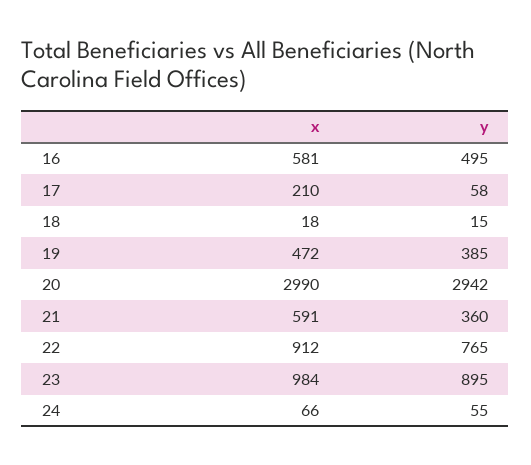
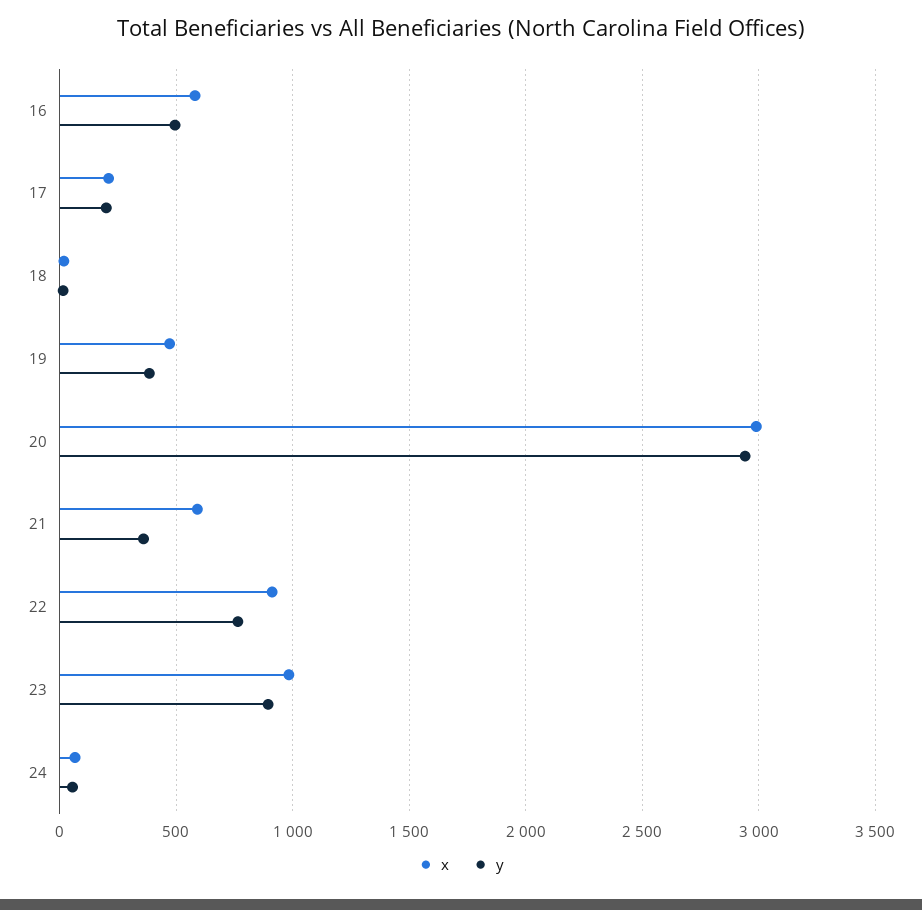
  {
    "x": {
      "16": 581,
      "17": 210,
      "18": 18,
      "19": 472,
      "20": 2990,
      "21": 591,
      "22": 912,
      "23": 984,
      "24": 66
    },
    "y": {
      "16": 495,
-     "17": 58,
+     "17": 200,
      "18": 15,
      "19": 385,
      "20": 2942,
      "21": 360,
      "22": 765,
      "23": 895,
      "24": 55
    }
  }

